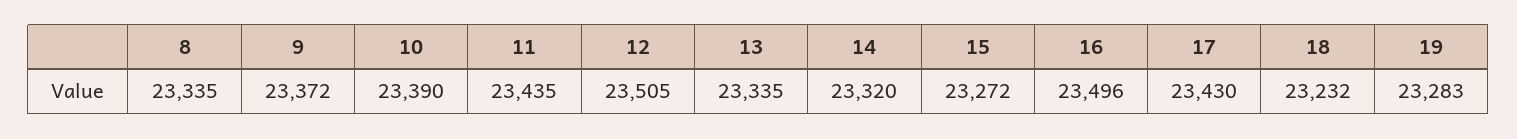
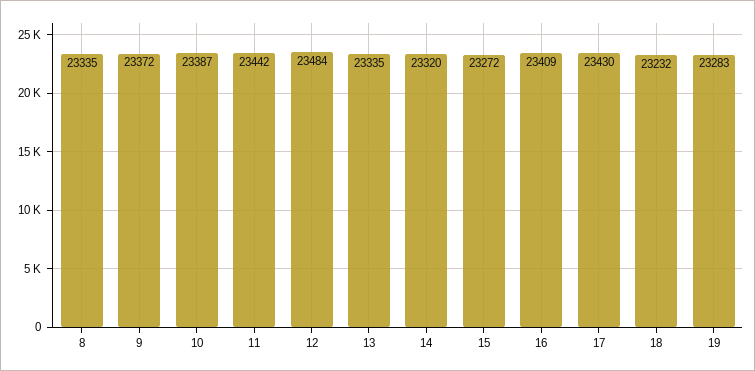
  {
    "8": 23335,
    "9": 23372,
-   "10": 23390,
+   "10": 23387,
-   "11": 23435,
+   "11": 23442,
-   "12": 23505,
+   "12": 23484,
    "13": 23335,
    "14": 23320,
    "15": 23272,
-   "16": 23496,
+   "16": 23409,
    "17": 23430,
    "18": 23232,
    "19": 23283
  }

